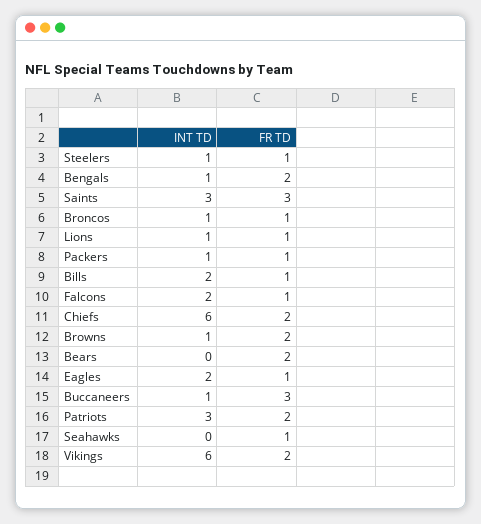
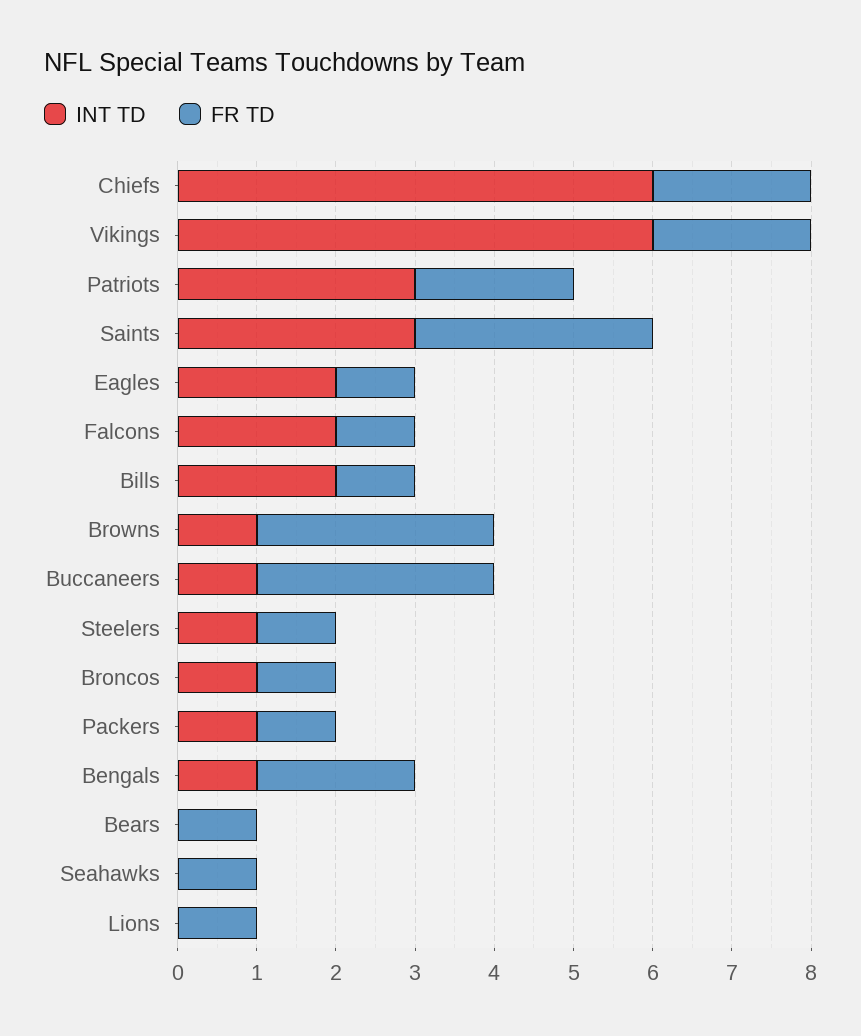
  {
    "INT TD": {
      "Steelers": 1,
      "Bengals": 1,
      "Saints": 3,
      "Broncos": 1,
-     "Lions": 1,
+     "Lions": 0,
      "Packers": 1,
      "Bills": 2,
      "Falcons": 2,
      "Chiefs": 6,
      "Browns": 1,
      "Bears": 0,
      "Eagles": 2,
      "Buccaneers": 1,
      "Patriots": 3,
      "Seahawks": 0,
      "Vikings": 6
    },
    "FR TD": {
      "Steelers": 1,
      "Bengals": 2,
      "Saints": 3,
      "Broncos": 1,
      "Lions": 1,
      "Packers": 1,
      "Bills": 1,
      "Falcons": 1,
      "Chiefs": 2,
-     "Browns": 2,
+     "Browns": 3,
-     "Bears": 2,
+     "Bears": 1,
      "Eagles": 1,
      "Buccaneers": 3,
      "Patriots": 2,
      "Seahawks": 1,
      "Vikings": 2
    }
  }

